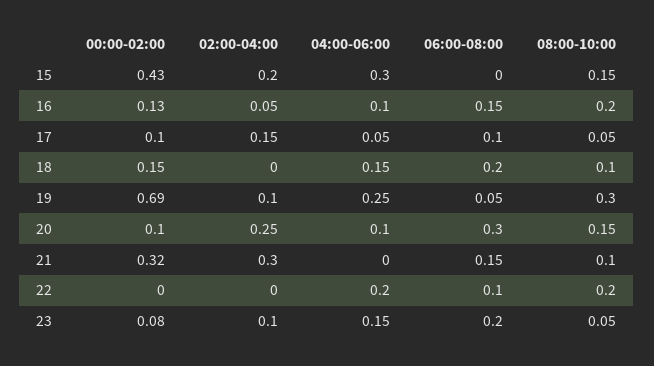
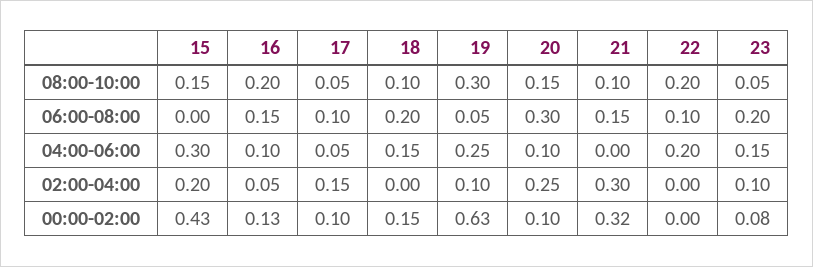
  {
    "00:00-02:00": {
      "15": 0.43,
      "16": 0.13,
      "17": 0.1,
      "18": 0.15,
-     "19": 0.69,
+     "19": 0.63,
      "20": 0.1,
      "21": 0.32,
      "22": 0,
      "23": 0.08
    },
    "02:00-04:00": {
      "15": 0.2,
      "16": 0.05,
      "17": 0.15,
      "18": 0,
      "19": 0.1,
      "20": 0.25,
      "21": 0.3,
      "22": 0,
      "23": 0.1
    },
    "04:00-06:00": {
      "15": 0.3,
      "16": 0.1,
      "17": 0.05,
      "18": 0.15,
      "19": 0.25,
      "20": 0.1,
      "21": 0,
      "22": 0.2,
      "23": 0.15
    },
    "06:00-08:00": {
      "15": 0,
      "16": 0.15,
      "17": 0.1,
      "18": 0.2,
      "19": 0.05,
      "20": 0.3,
      "21": 0.15,
      "22": 0.1,
      "23": 0.2
    },
    "08:00-10:00": {
      "15": 0.15,
      "16": 0.2,
      "17": 0.05,
      "18": 0.1,
      "19": 0.3,
      "20": 0.15,
      "21": 0.1,
      "22": 0.2,
      "23": 0.05
    }
  }

